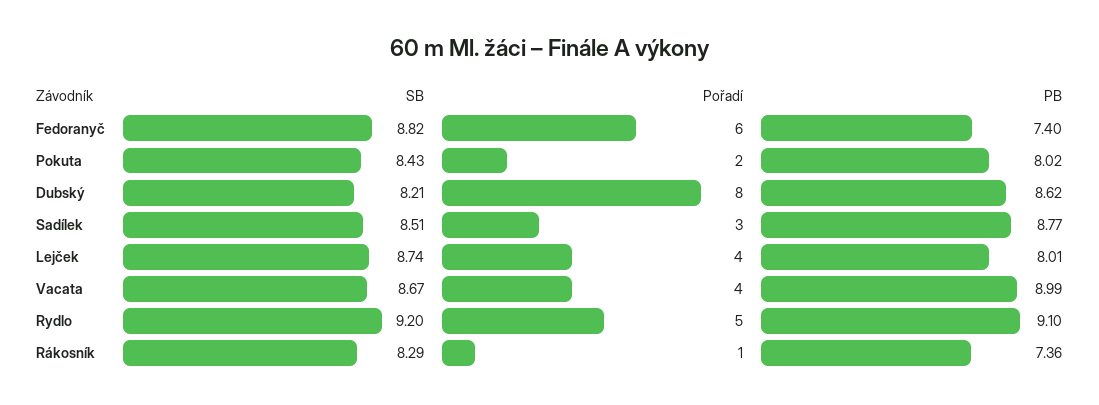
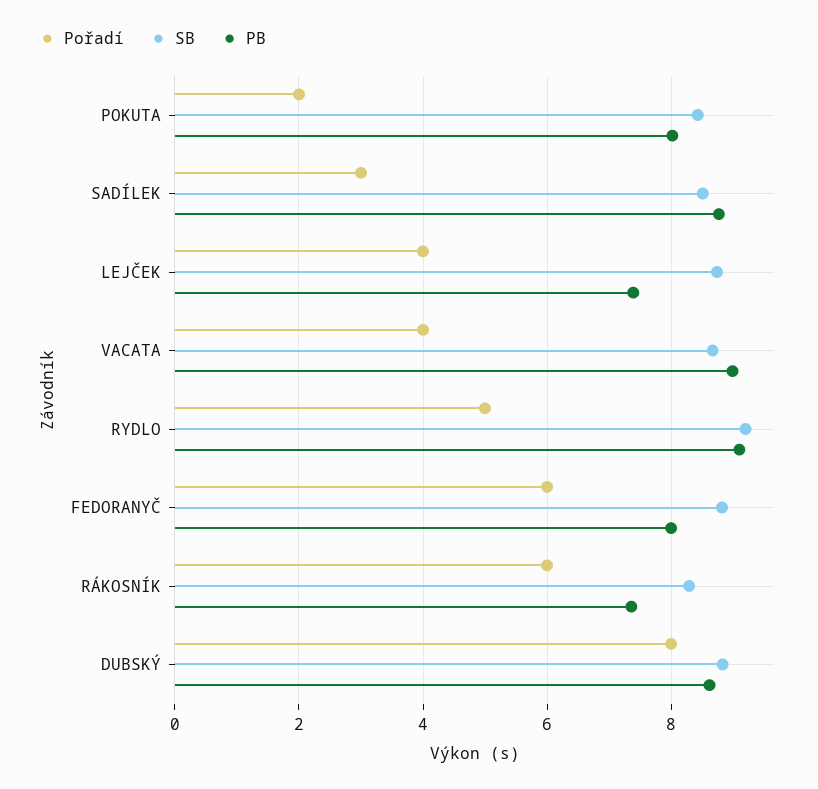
  {
    "SB": {
      "Fedoranyč": 8.82,
      "Pokuta": 8.43,
-     "Dubský": 8.21,
+     "Dubský": 8.8,
      "Sadílek": 8.51,
      "Lejček": 8.74,
      "Vacata": 8.67,
      "Rydlo": 9.2,
      "Rákosník": 8.29
    },
    "Pořadí": {
      "Fedoranyč": 6,
      "Pokuta": 2,
      "Dubský": 8,
      "Sadílek": 3,
      "Lejček": 4,
      "Vacata": 4,
      "Rydlo": 5,
-     "Rákosník": 1
+     "Rákosník": 6
    },
    "PB": {
-     "Fedoranyč": 7.4,
+     "Fedoranyč": 8,
      "Pokuta": 8.02,
      "Dubský": 8.62,
      "Sadílek": 8.77,
-     "Lejček": 8.01,
+     "Lejček": 7.4,
      "Vacata": 8.99,
      "Rydlo": 9.1,
      "Rákosník": 7.36
    }
  }

